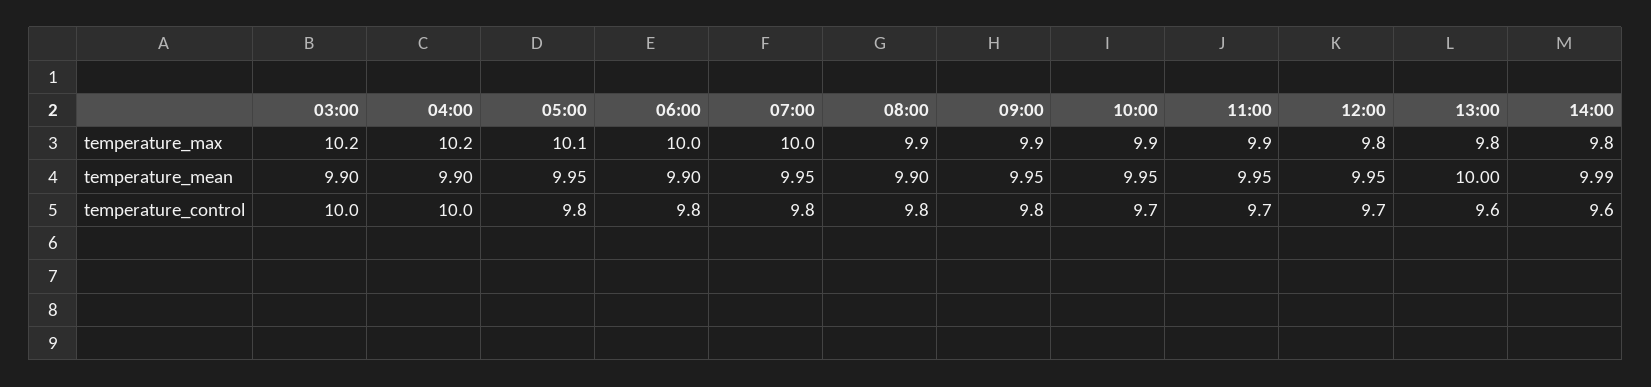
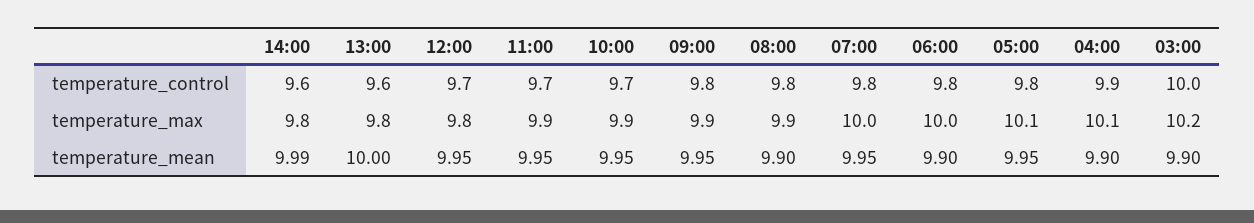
  {
    "03:00": {
      "temperature_max": 10.2,
      "temperature_mean": 9.9,
      "temperature_control": 10
    },
    "04:00": {
-     "temperature_max": 10.2,
+     "temperature_max": 10.1,
      "temperature_mean": 9.9,
-     "temperature_control": 10
+     "temperature_control": 9.9
    },
    "05:00": {
      "temperature_max": 10.1,
      "temperature_mean": 9.95,
      "temperature_control": 9.8
    },
    "06:00": {
      "temperature_max": 10,
      "temperature_mean": 9.9,
      "temperature_control": 9.8
    },
    "07:00": {
      "temperature_max": 10,
      "temperature_mean": 9.95,
      "temperature_control": 9.8
    },
    "08:00": {
      "temperature_max": 9.9,
      "temperature_mean": 9.9,
      "temperature_control": 9.8
    },
    "09:00": {
      "temperature_max": 9.9,
      "temperature_mean": 9.95,
      "temperature_control": 9.8
    },
    "10:00": {
      "temperature_max": 9.9,
      "temperature_mean": 9.95,
      "temperature_control": 9.7
    },
    "11:00": {
      "temperature_max": 9.9,
      "temperature_mean": 9.95,
      "temperature_control": 9.7
    },
    "12:00": {
      "temperature_max": 9.8,
      "temperature_mean": 9.95,
      "temperature_control": 9.7
    },
    "13:00": {
      "temperature_max": 9.8,
      "temperature_mean": 10,
      "temperature_control": 9.6
    },
    "14:00": {
      "temperature_max": 9.8,
      "temperature_mean": 9.99,
      "temperature_control": 9.6
    }
  }

